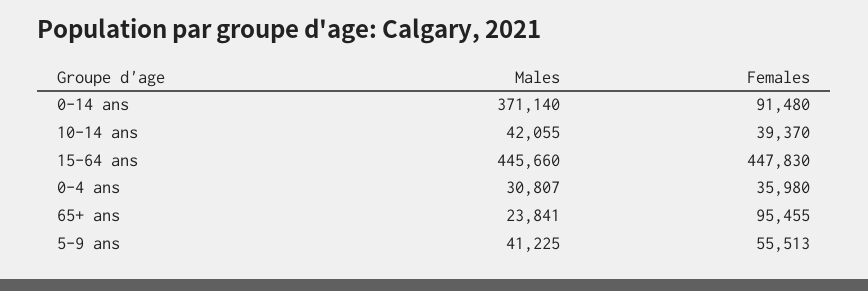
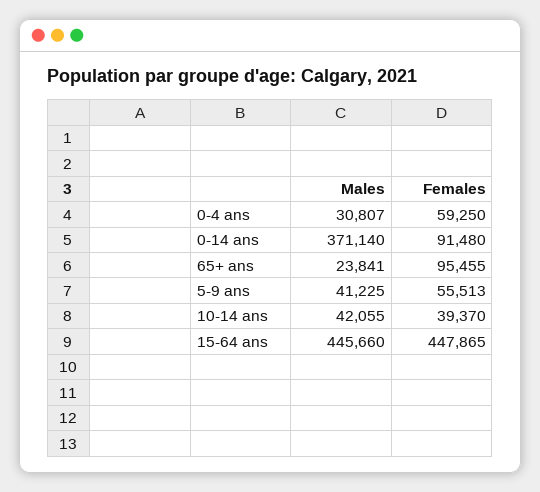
  {
    "Males": {
      "0-14 ans": 371140,
      "10-14 ans": 42055,
      "15-64 ans": 445660,
      "0-4 ans": 30807,
      "65+ ans": 23841,
      "5-9 ans": 41225
    },
    "Females": {
      "0-14 ans": 91480,
      "10-14 ans": 39370,
-     "15-64 ans": 447830,
+     "15-64 ans": 447865,
-     "0-4 ans": 35980,
+     "0-4 ans": 59250,
      "65+ ans": 95455,
      "5-9 ans": 55513
    }
  }

